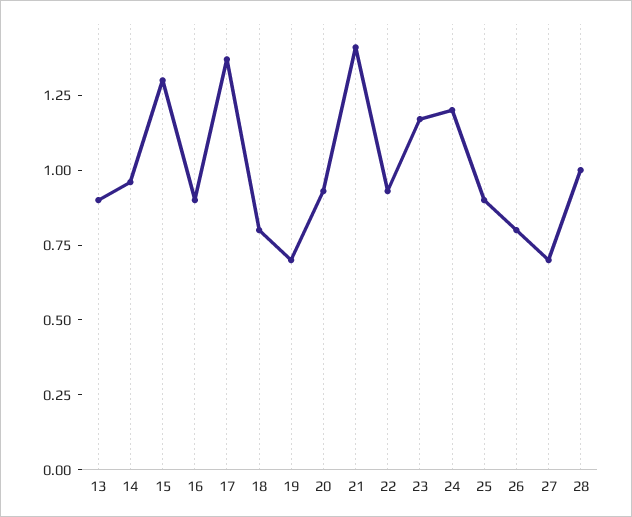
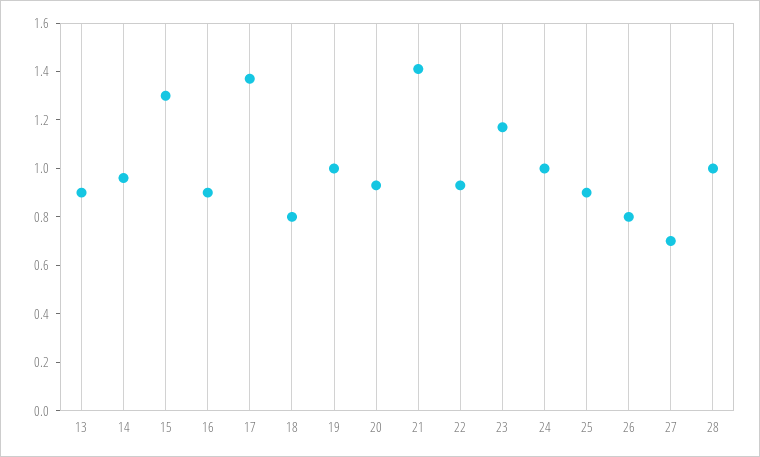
  {
    "13": 0.9,
    "14": 0.95,
    "15": 1.3,
    "16": 0.9,
    "17": 1.35,
    "18": 0.8,
-   "19": 0.7,
+   "19": 1,
    "20": 0.95,
    "21": 1.4,
    "22": 0.95,
    "23": 1.15,
-   "24": 1.2,
+   "24": 1,
    "25": 0.9,
    "26": 0.8,
    "27": 0.7,
    "28": 1
  }

